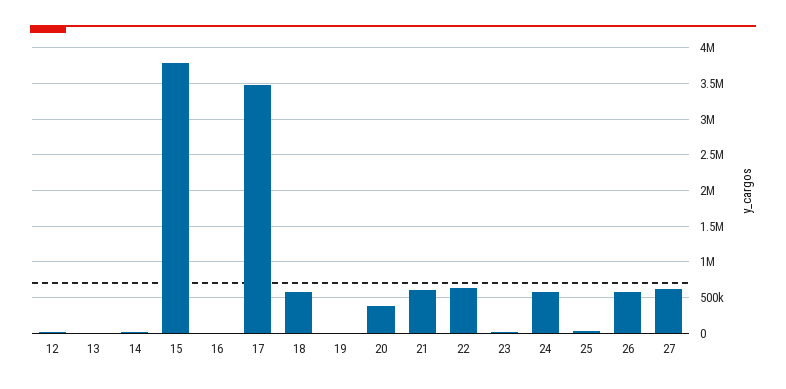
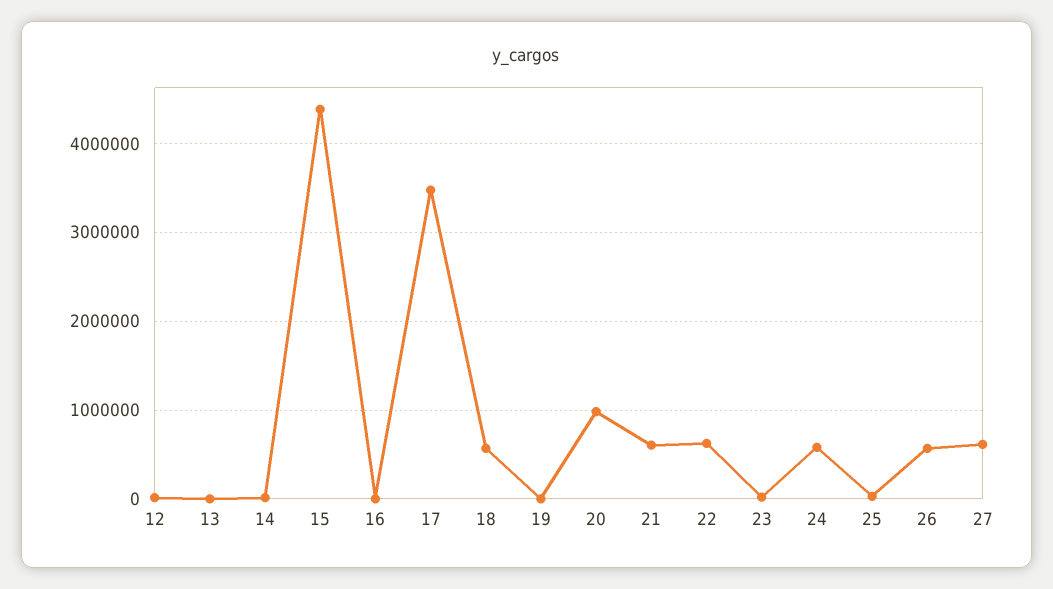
  {
    "12": 0,
    "13": 0,
    "14": 0,
-   "15": 3800000,
+   "15": 4400000,
    "16": 0,
    "17": 3500000,
    "18": 600000,
    "19": 0,
-   "20": 400000,
+   "20": 1000000,
    "21": 600000,
    "22": 600000,
    "23": 0,
    "24": 600000,
    "25": 0,
    "26": 600000,
    "27": 600000
  }

